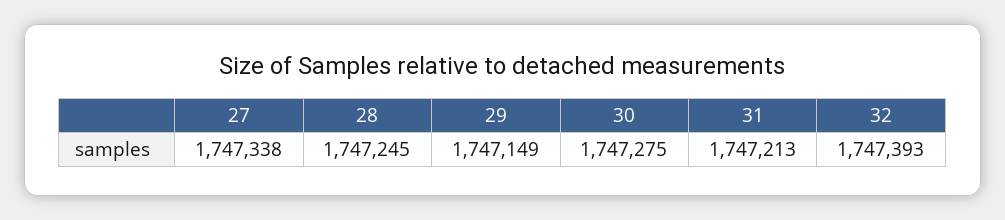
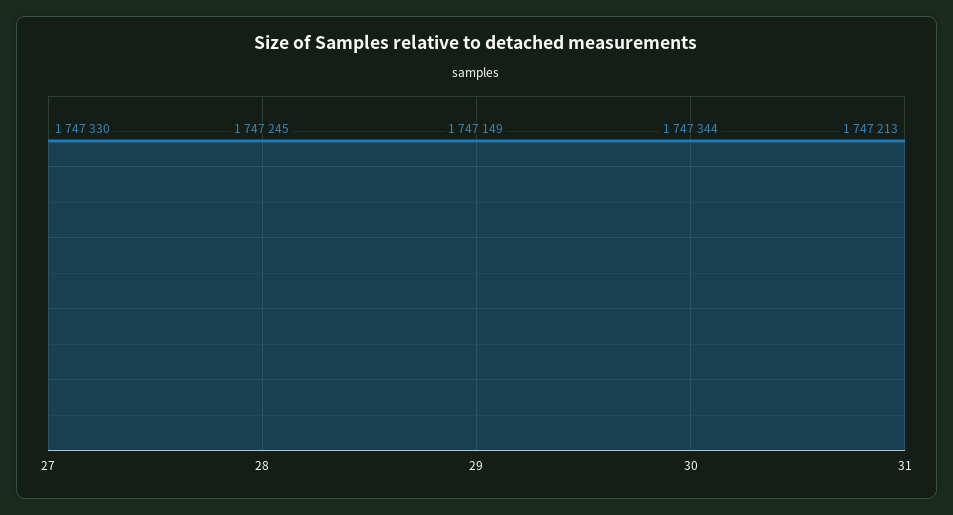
  {
-   "27": 1747338,
+   "27": 1747330,
    "28": 1747245,
    "29": 1747149,
-   "30": 1747275,
+   "30": 1747344,
-   "31": 1747213,
+   "31": 1747213
-   "32": 1747393
  }

